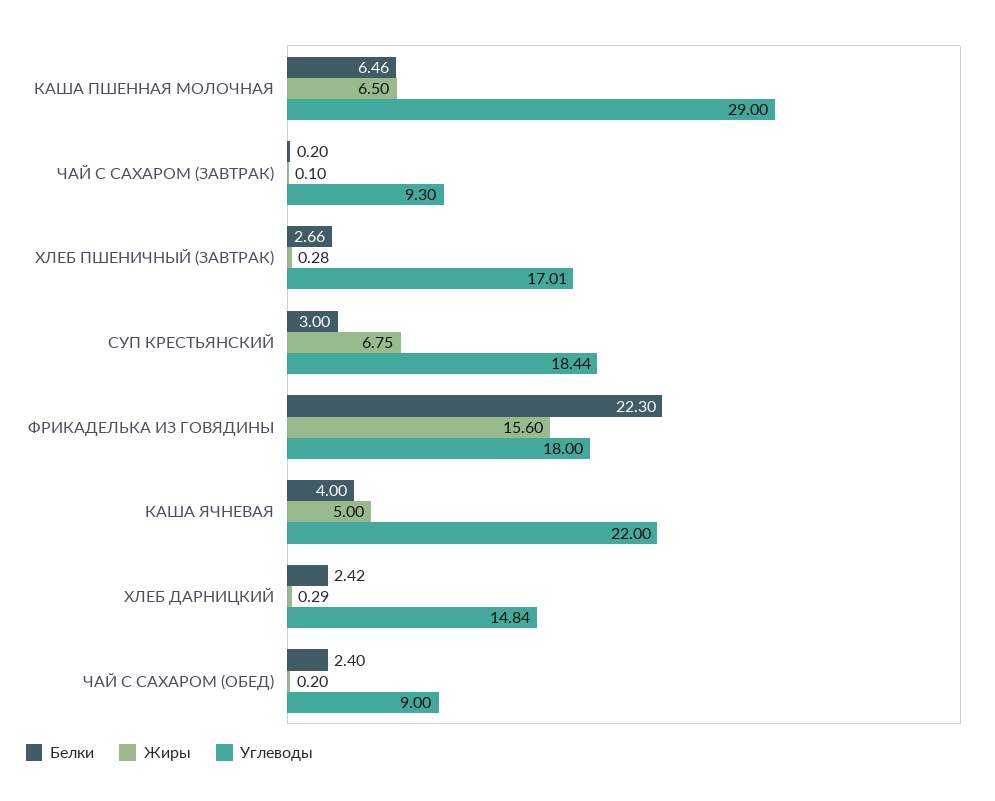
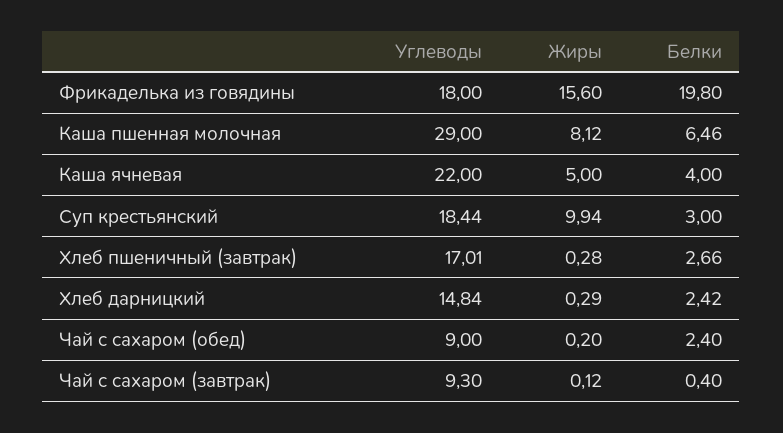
  {
    "Белки": {
      "КАША ПШЕННАЯ МОЛОЧНАЯ": 6.46,
-     "ЧАЙ С САХАРОМ (ЗАВТРАК)": 0.2,
+     "ЧАЙ С САХАРОМ (ЗАВТРАК)": 0.4,
      "ХЛЕБ ПШЕНИЧНЫЙ (ЗАВТРАК)": 2.66,
      "СУП КРЕСТЬЯНСКИЙ": 3,
-     "ФРИКАДЕЛЬКА ИЗ ГОВЯДИНЫ": 22.3,
+     "ФРИКАДЕЛЬКА ИЗ ГОВЯДИНЫ": 19.8,
      "КАША ЯЧНЕВАЯ": 4,
      "ХЛЕБ ДАРНИЦКИЙ": 2.42,
      "ЧАЙ С САХАРОМ (ОБЕД)": 2.4
    },
    "Жиры": {
-     "КАША ПШЕННАЯ МОЛОЧНАЯ": 6.5,
+     "КАША ПШЕННАЯ МОЛОЧНАЯ": 8.12,
-     "ЧАЙ С САХАРОМ (ЗАВТРАК)": 0.1,
+     "ЧАЙ С САХАРОМ (ЗАВТРАК)": 0.12,
      "ХЛЕБ ПШЕНИЧНЫЙ (ЗАВТРАК)": 0.28,
-     "СУП КРЕСТЬЯНСКИЙ": 6.75,
+     "СУП КРЕСТЬЯНСКИЙ": 9.94,
      "ФРИКАДЕЛЬКА ИЗ ГОВЯДИНЫ": 15.6,
      "КАША ЯЧНЕВАЯ": 5,
      "ХЛЕБ ДАРНИЦКИЙ": 0.29,
      "ЧАЙ С САХАРОМ (ОБЕД)": 0.2
    },
    "Углеводы": {
      "КАША ПШЕННАЯ МОЛОЧНАЯ": 29,
      "ЧАЙ С САХАРОМ (ЗАВТРАК)": 9.3,
      "ХЛЕБ ПШЕНИЧНЫЙ (ЗАВТРАК)": 17.01,
      "СУП КРЕСТЬЯНСКИЙ": 18.44,
      "ФРИКАДЕЛЬКА ИЗ ГОВЯДИНЫ": 18,
      "КАША ЯЧНЕВАЯ": 22,
      "ХЛЕБ ДАРНИЦКИЙ": 14.84,
      "ЧАЙ С САХАРОМ (ОБЕД)": 9
    }
  }

